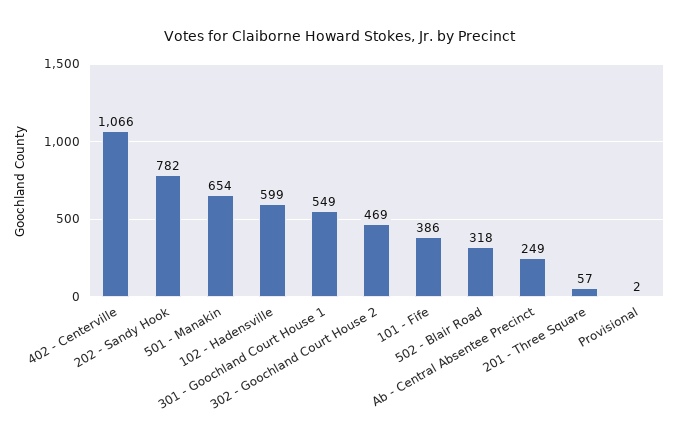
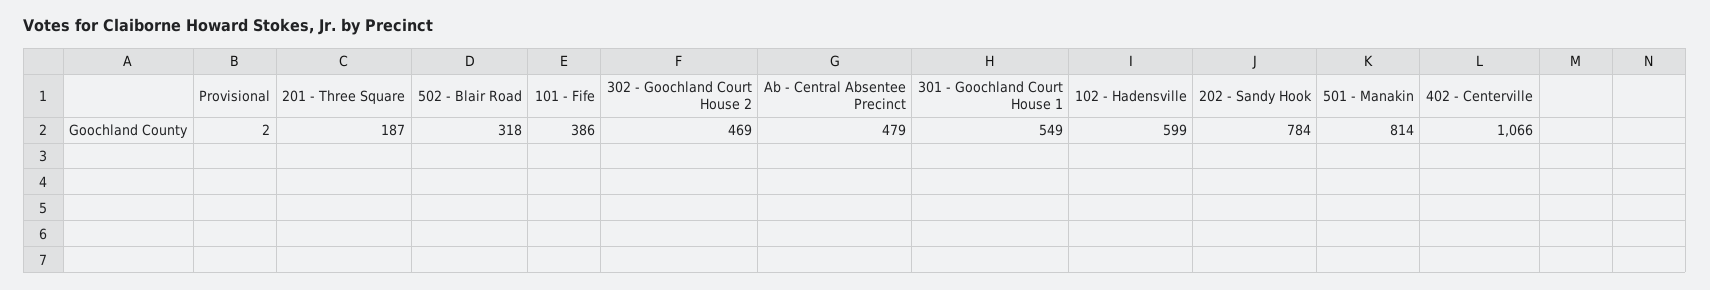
  {
    "402 - Centerville": 1066,
-   "202 - Sandy Hook": 782,
+   "202 - Sandy Hook": 784,
-   "501 - Manakin": 654,
+   "501 - Manakin": 814,
    "102 - Hadensville": 599,
    "301 - Goochland Court House 1": 549,
    "302 - Goochland Court House 2": 469,
    "101 - Fife": 386,
    "502 - Blair Road": 318,
-   "Ab - Central Absentee Precinct": 249,
+   "Ab - Central Absentee Precinct": 479,
-   "201 - Three Square": 57,
+   "201 - Three Square": 187,
    "Provisional": 2
  }

